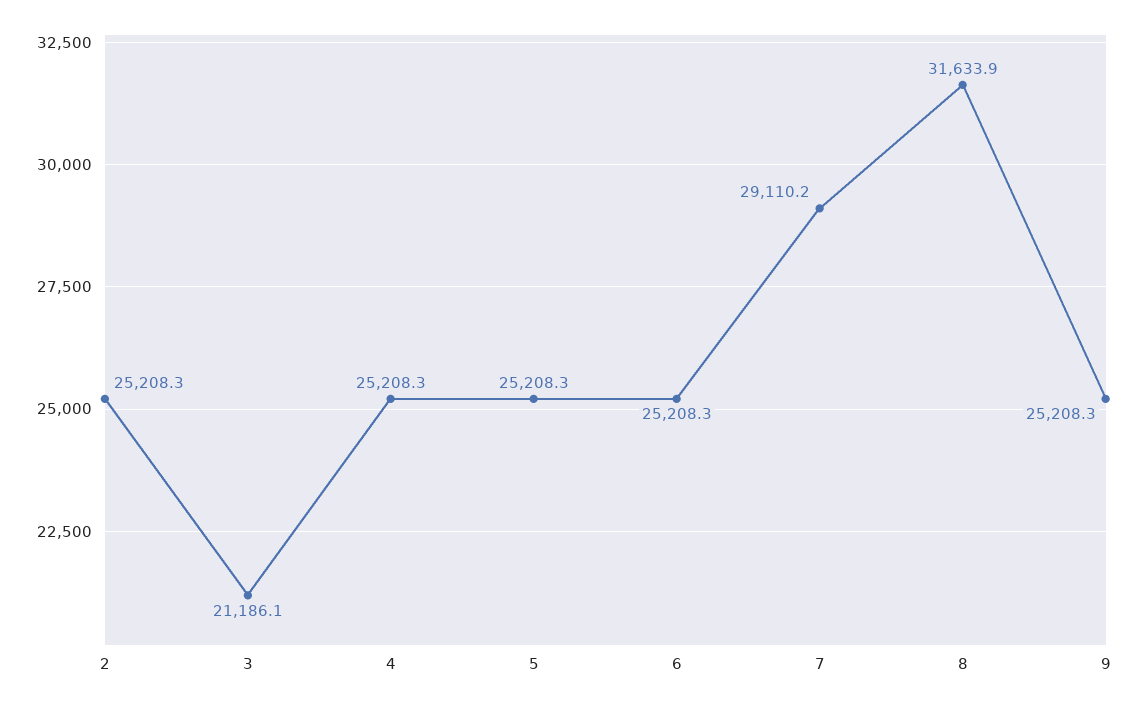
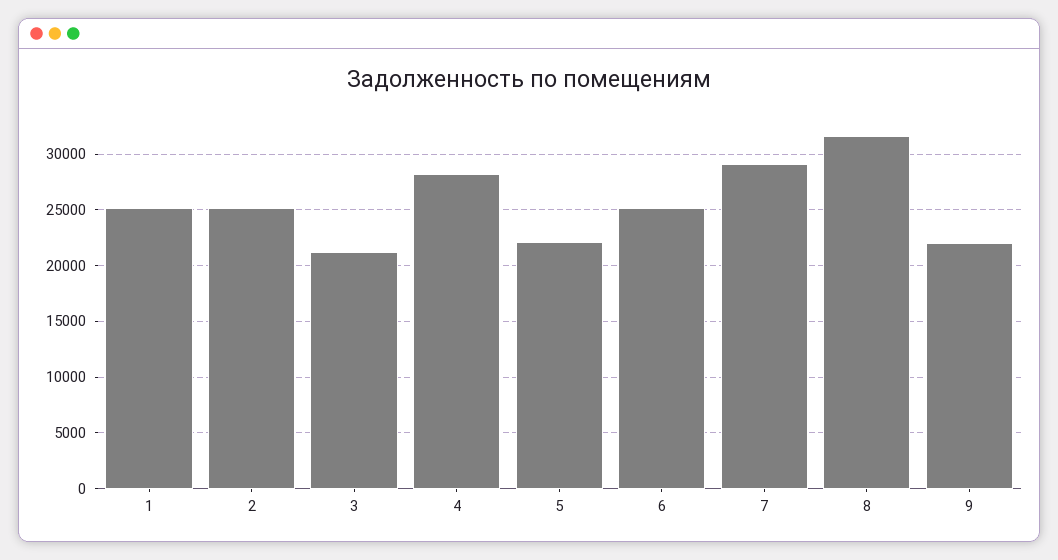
  {
    "2": 25208.3,
    "3": 21186.1,
-   "4": 25208.3,
+   "4": 28000,
-   "5": 25208.3,
+   "5": 22000,
    "6": 25208.3,
    "7": 29110.2,
    "8": 31633.9,
-   "9": 25208.3
+   "9": 22000,
+   "1": 25000
  }

